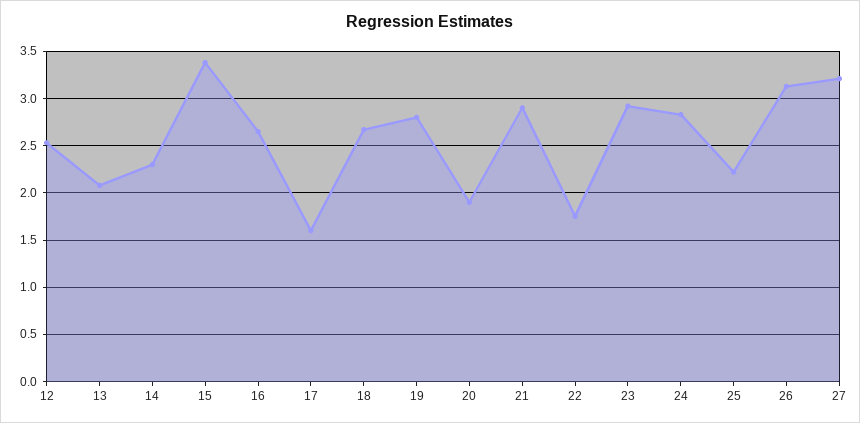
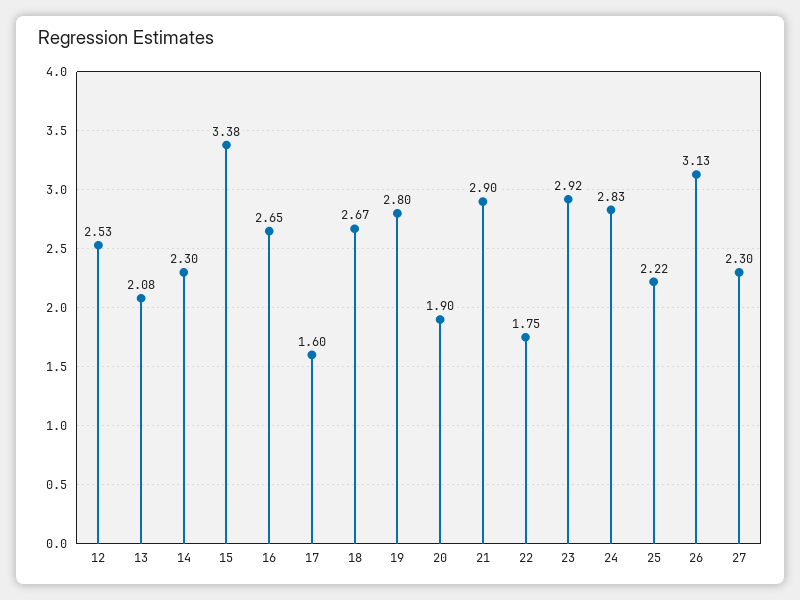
  {
    "12": 2.53,
    "13": 2.08,
    "14": 2.3,
    "15": 3.38,
    "16": 2.65,
    "17": 1.6,
    "18": 2.67,
    "19": 2.8,
    "20": 1.9,
    "21": 2.9,
    "22": 1.75,
    "23": 2.92,
    "24": 2.83,
    "25": 2.22,
    "26": 3.13,
-   "27": 3.2
+   "27": 2.3
  }

